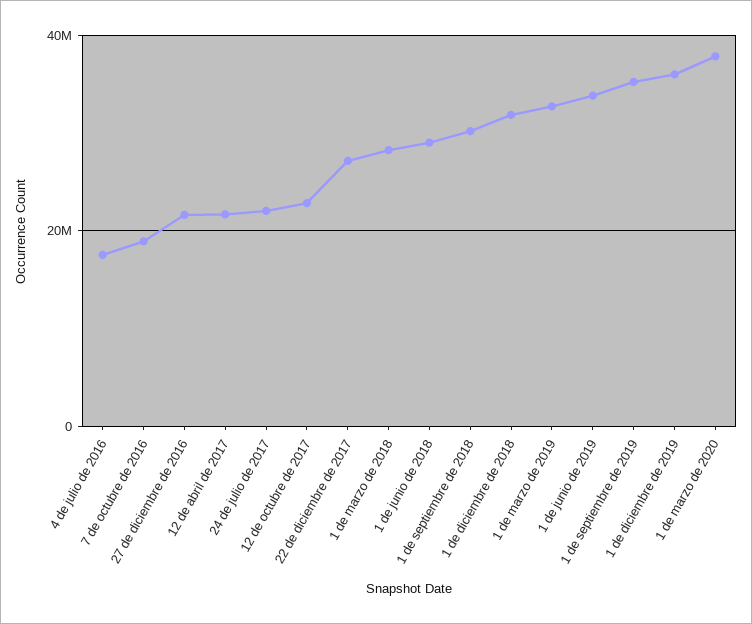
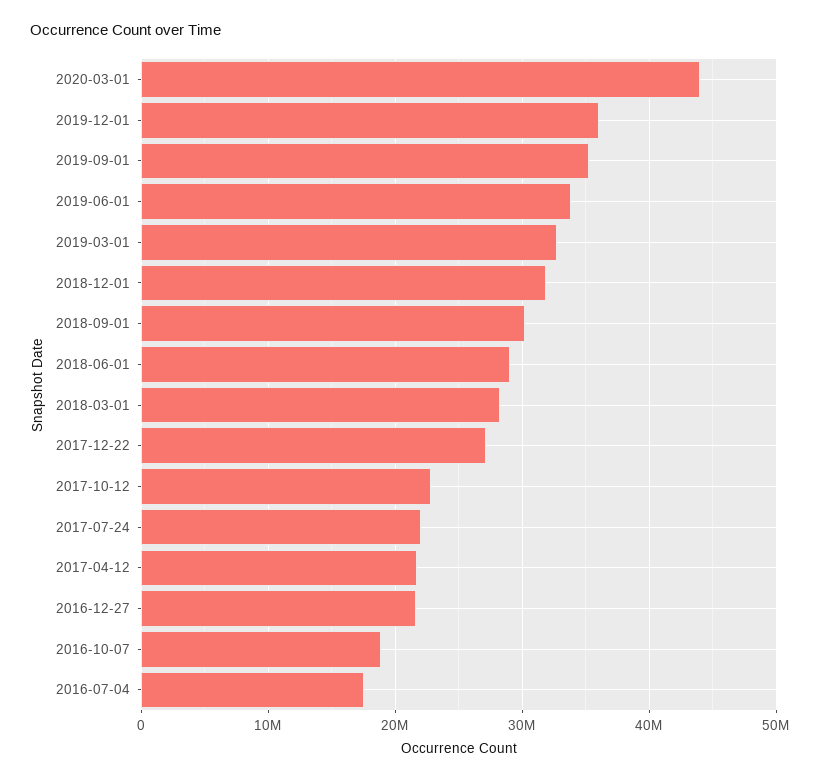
  {
    "4 de julio de 2016": 18000000,
    "7 de octubre de 2016": 19000000,
    "27 de diciembre de 2016": 22000000,
    "12 de abril de 2017": 22000000,
    "24 de julio de 2017": 22000000,
    "12 de octubre de 2017": 23000000,
    "22 de diciembre de 2017": 27000000,
    "1 de marzo de 2018": 28000000,
    "1 de junio de 2018": 29000000,
    "1 de septiembre de 2018": 30000000,
    "1 de diciembre de 2018": 32000000,
    "1 de marzo de 2019": 33000000,
    "1 de junio de 2019": 34000000,
    "1 de septiembre de 2019": 35000000,
    "1 de diciembre de 2019": 36000000,
-   "1 de marzo de 2020": 38000000
+   "1 de marzo de 2020": 44000000
  }

